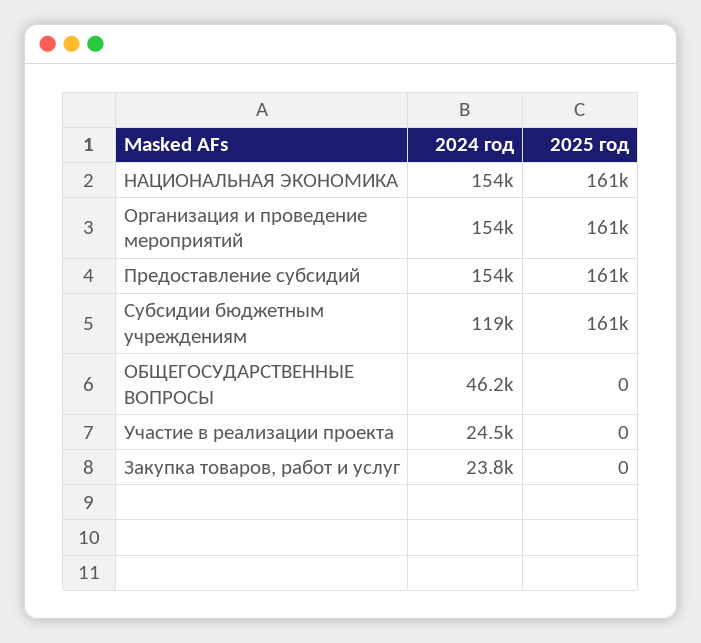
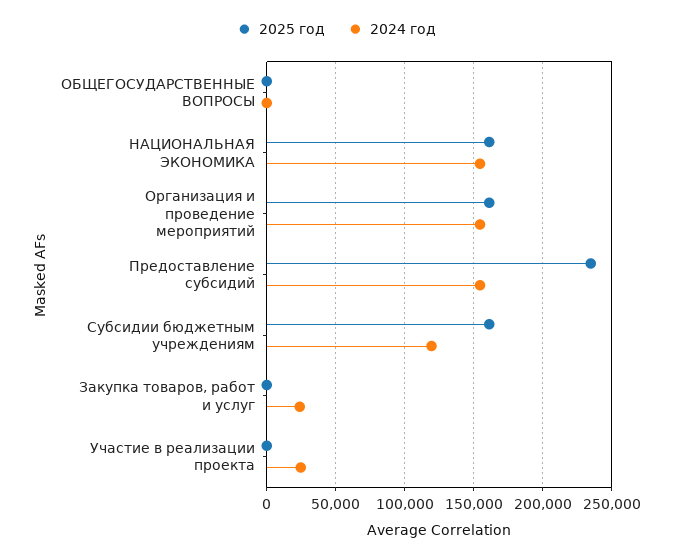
  {
    "2024 год": {
      "НАЦИОНАЛЬНАЯ ЭКОНОМИКА": 154000,
      "Организация и проведение мероприятий": 154000,
      "Предоставление субсидий": 154000,
      "Субсидии бюджетным учреждениям": 119000,
-     "ОБЩЕГОСУДАРСТВЕННЫЕ ВОПРОСЫ": 46200,
+     "ОБЩЕГОСУДАРСТВЕННЫЕ ВОПРОСЫ": 0,
      "Участие в реализации проекта": 24500,
      "Закупка товаров, работ и услуг": 23800
    },
    "2025 год": {
      "НАЦИОНАЛЬНАЯ ЭКОНОМИКА": 161000,
      "Организация и проведение мероприятий": 161000,
-     "Предоставление субсидий": 161000,
+     "Предоставление субсидий": 235000,
      "Субсидии бюджетным учреждениям": 161000,
      "ОБЩЕГОСУДАРСТВЕННЫЕ ВОПРОСЫ": 0,
      "Участие в реализации проекта": 0,
      "Закупка товаров, работ и услуг": 0
    }
  }

